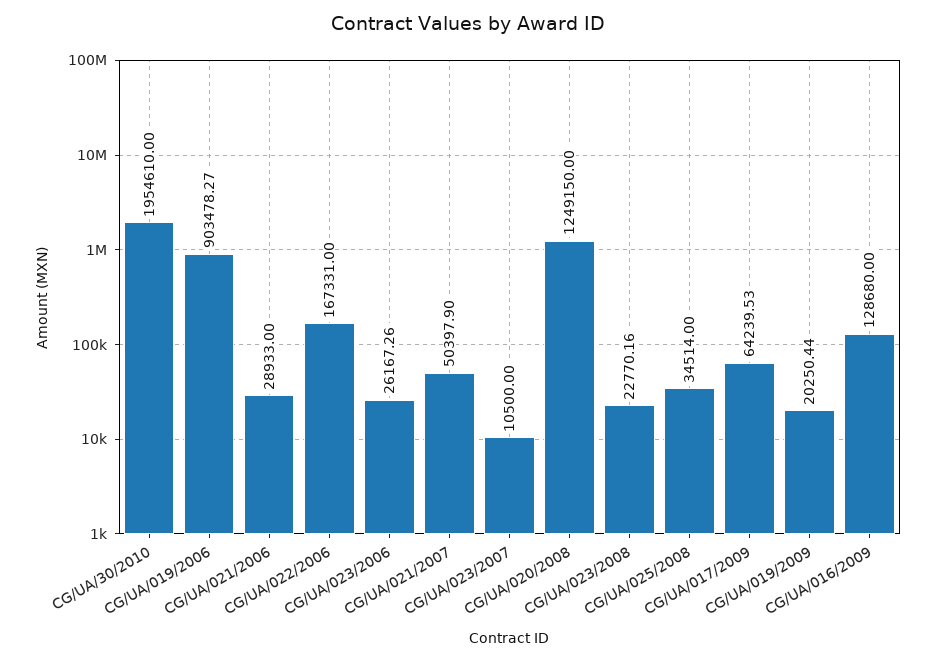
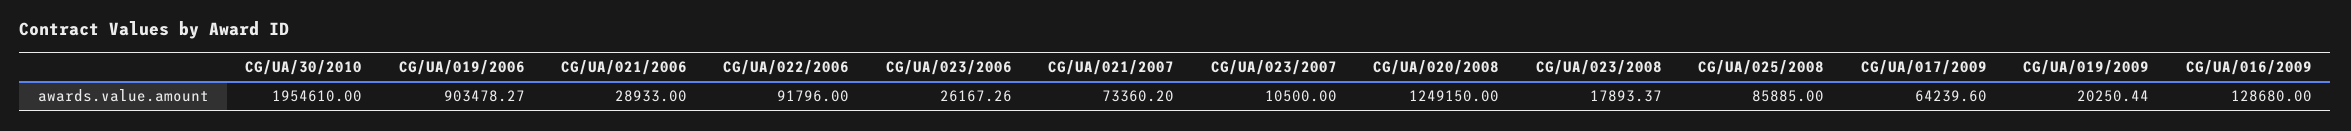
  {
    "CG/UA/30/2010": 1954610,
    "CG/UA/019/2006": 903478.27,
    "CG/UA/021/2006": 28933,
-   "CG/UA/022/2006": 167331,
+   "CG/UA/022/2006": 91796,
    "CG/UA/023/2006": 26167.26,
-   "CG/UA/021/2007": 50397.9,
+   "CG/UA/021/2007": 73360.2,
    "CG/UA/023/2007": 10500,
    "CG/UA/020/2008": 1249150,
-   "CG/UA/023/2008": 22770.16,
+   "CG/UA/023/2008": 17893.37,
-   "CG/UA/025/2008": 34514,
+   "CG/UA/025/2008": 85885,
-   "CG/UA/017/2009": 64239.53,
+   "CG/UA/017/2009": 64239.6,
    "CG/UA/019/2009": 20250.44,
    "CG/UA/016/2009": 128680
  }

